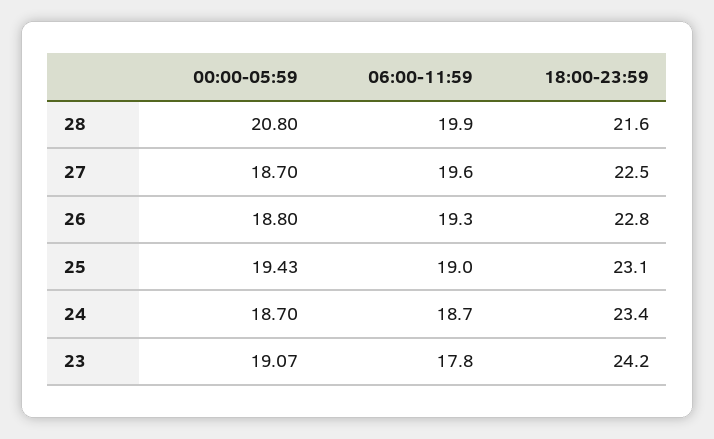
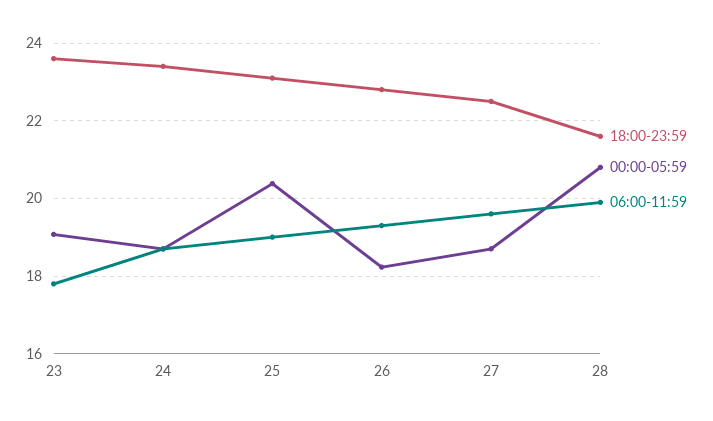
  {
    "00:00-05:59": {
      "28": 20.8,
      "27": 18.7,
-     "26": 18.8,
+     "26": 18.2,
-     "25": 19.43,
+     "25": 20.4,
      "24": 18.7,
      "23": 19.07
    },
    "06:00-11:59": {
      "28": 19.9,
      "27": 19.6,
      "26": 19.3,
      "25": 19,
      "24": 18.7,
      "23": 17.8
    },
    "18:00-23:59": {
      "28": 21.6,
      "27": 22.5,
      "26": 22.8,
      "25": 23.1,
      "24": 23.4,
-     "23": 24.2
+     "23": 23.6
    }
  }

